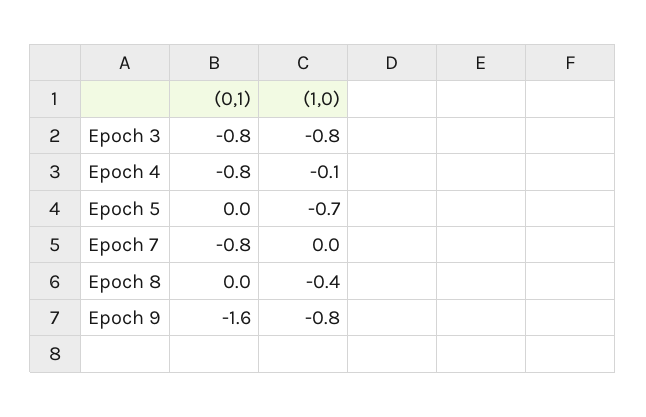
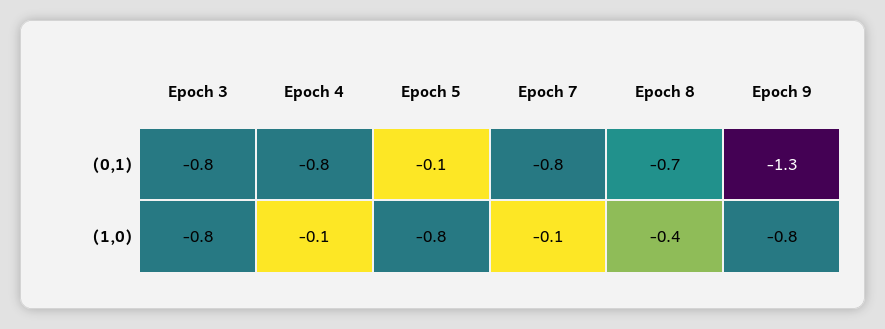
  {
    "(0,1)": {
      "Epoch 3": -0.8,
      "Epoch 4": -0.8,
-     "Epoch 5": 0,
+     "Epoch 5": -0.1,
      "Epoch 7": -0.8,
-     "Epoch 8": 0,
+     "Epoch 8": -0.7,
-     "Epoch 9": -1.6
+     "Epoch 9": -1.3
    },
    "(1,0)": {
      "Epoch 3": -0.8,
      "Epoch 4": -0.1,
-     "Epoch 5": -0.7,
+     "Epoch 5": -0.8,
-     "Epoch 7": 0,
+     "Epoch 7": -0.1,
      "Epoch 8": -0.4,
      "Epoch 9": -0.8
    }
  }

